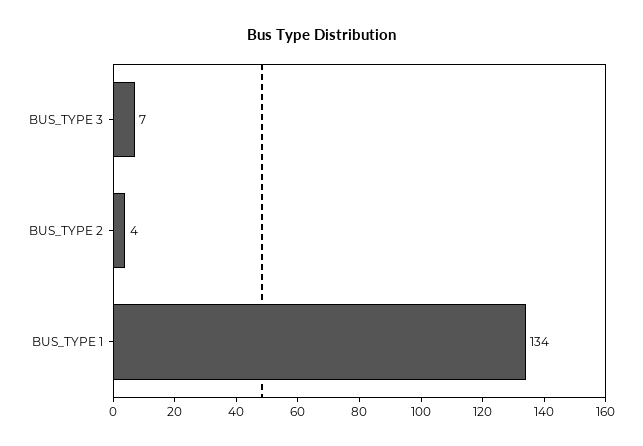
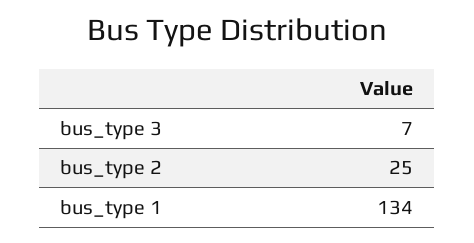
  {
    "BUS_TYPE 3": 7,
-   "BUS_TYPE 2": 4,
+   "BUS_TYPE 2": 25,
    "BUS_TYPE 1": 134
  }

